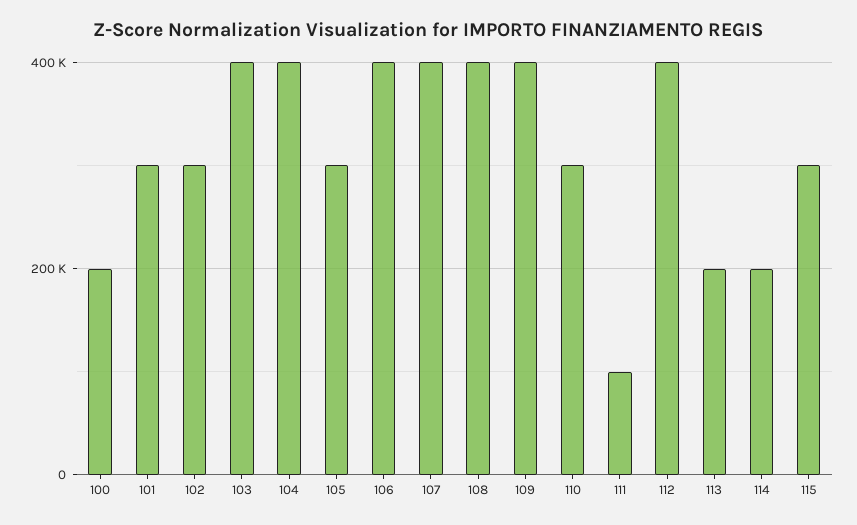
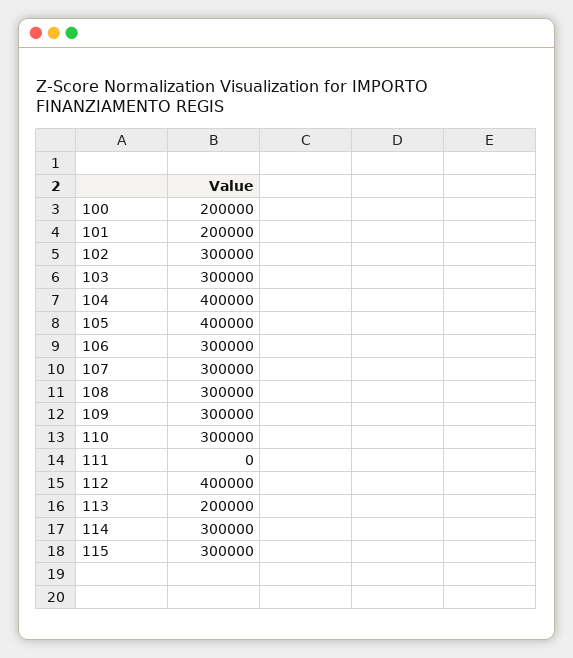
  {
    "100": 200000,
-   "101": 300000,
+   "101": 200000,
    "102": 300000,
-   "103": 400000,
+   "103": 300000,
    "104": 400000,
-   "105": 300000,
+   "105": 400000,
-   "106": 400000,
+   "106": 300000,
-   "107": 400000,
+   "107": 300000,
-   "108": 400000,
+   "108": 300000,
-   "109": 400000,
+   "109": 300000,
    "110": 300000,
-   "111": 100000,
+   "111": 0,
    "112": 400000,
    "113": 200000,
-   "114": 200000,
+   "114": 300000,
    "115": 300000
  }

